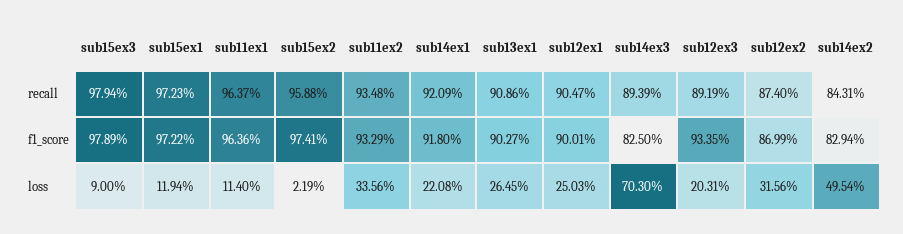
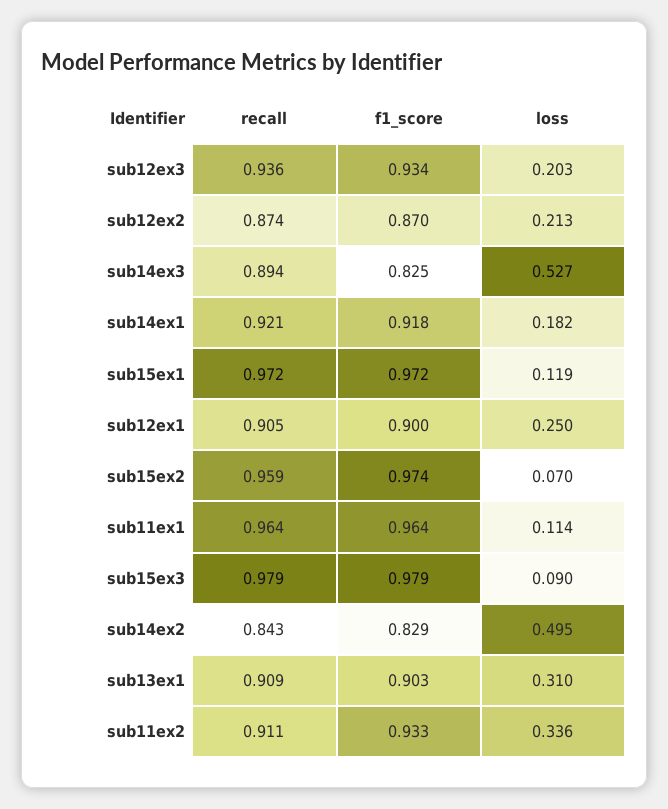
  {
    "sub15ex3": {
      "recall": 0.9794,
      "f1_score": 0.9789,
      "loss": 0.09
    },
    "sub15ex1": {
      "recall": 0.9723,
      "f1_score": 0.9722,
      "loss": 0.1194
    },
    "sub11ex1": {
      "recall": 0.9637,
      "f1_score": 0.9636,
      "loss": 0.114
    },
    "sub15ex2": {
      "recall": 0.9588,
      "f1_score": 0.9741,
-     "loss": 0.0219
+     "loss": 0.07
    },
    "sub11ex2": {
-     "recall": 0.9348,
+     "recall": 0.911,
      "f1_score": 0.9329,
      "loss": 0.3356
    },
    "sub14ex1": {
      "recall": 0.9209,
      "f1_score": 0.918,
-     "loss": 0.2208
+     "loss": 0.182
    },
    "sub13ex1": {
      "recall": 0.9086,
      "f1_score": 0.9027,
-     "loss": 0.2645
+     "loss": 0.31
    },
    "sub12ex1": {
      "recall": 0.9047,
      "f1_score": 0.9001,
      "loss": 0.2503
    },
    "sub14ex3": {
      "recall": 0.8939,
      "f1_score": 0.825,
-     "loss": 0.703
+     "loss": 0.527
    },
    "sub12ex3": {
-     "recall": 0.8919,
+     "recall": 0.936,
      "f1_score": 0.9335,
      "loss": 0.2031
    },
    "sub12ex2": {
      "recall": 0.874,
      "f1_score": 0.8699,
-     "loss": 0.3156
+     "loss": 0.213
    },
    "sub14ex2": {
      "recall": 0.8431,
      "f1_score": 0.8294,
      "loss": 0.4954
    }
  }

